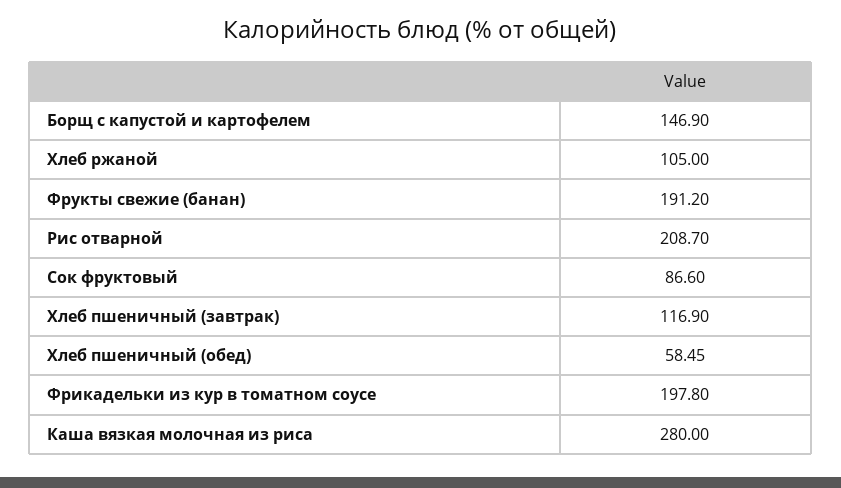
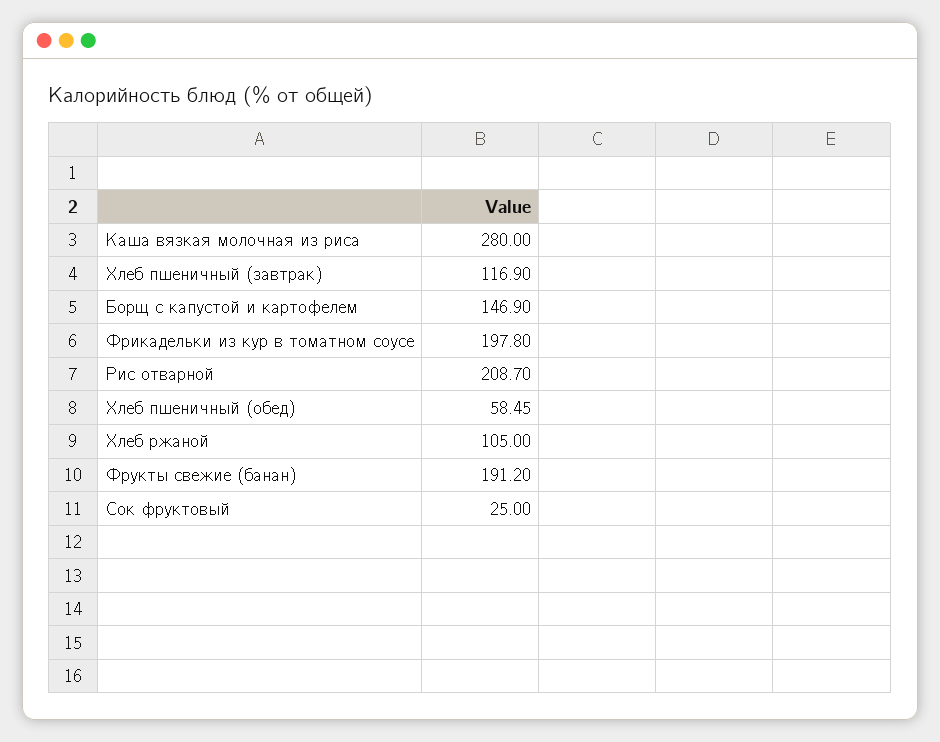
  {
    "Борщ с капустой и картофелем": 146.9,
    "Хлеб ржаной": 105,
    "Фрукты свежие (банан)": 191.2,
    "Рис отварной": 208.7,
-   "Сок фруктовый": 86.6,
+   "Сок фруктовый": 25,
    "Хлеб пшеничный (завтрак)": 116.9,
    "Хлеб пшеничный (обед)": 58.45,
    "Фрикадельки из кур в томатном соусе": 197.8,
    "Каша вязкая молочная из риса": 280
  }

